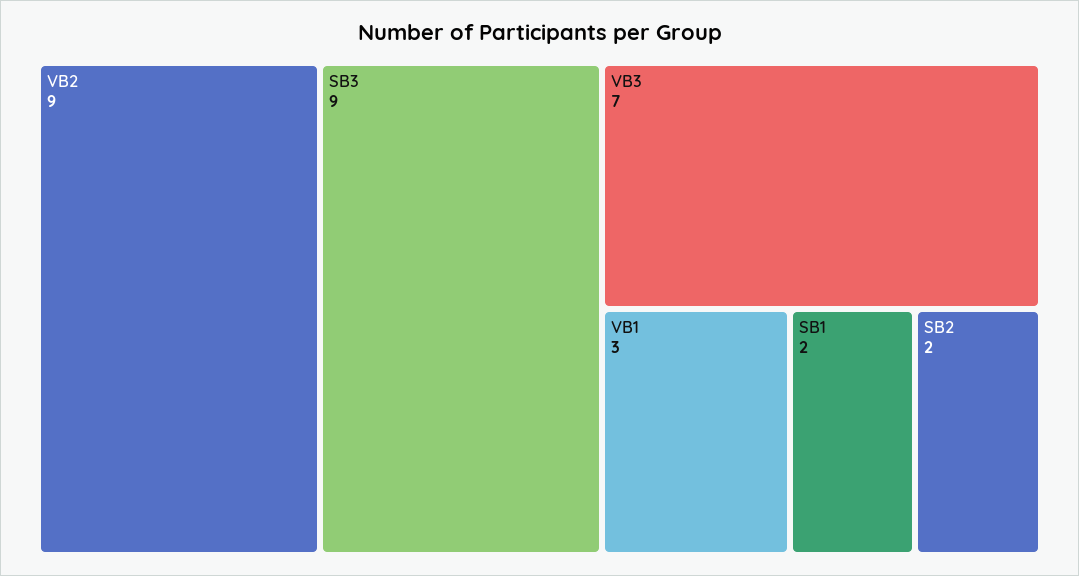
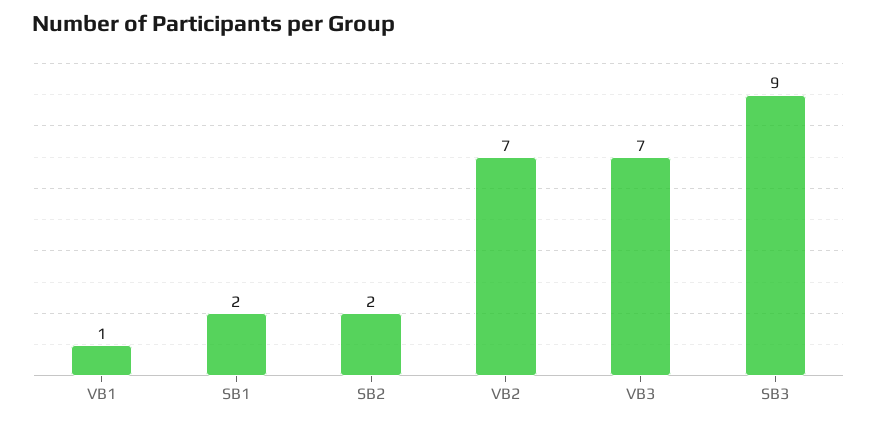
  {
-   "VB2": 9,
+   "VB2": 7,
    "SB3": 9,
    "VB3": 7,
-   "VB1": 3,
+   "VB1": 1,
    "SB1": 2,
    "SB2": 2
  }

